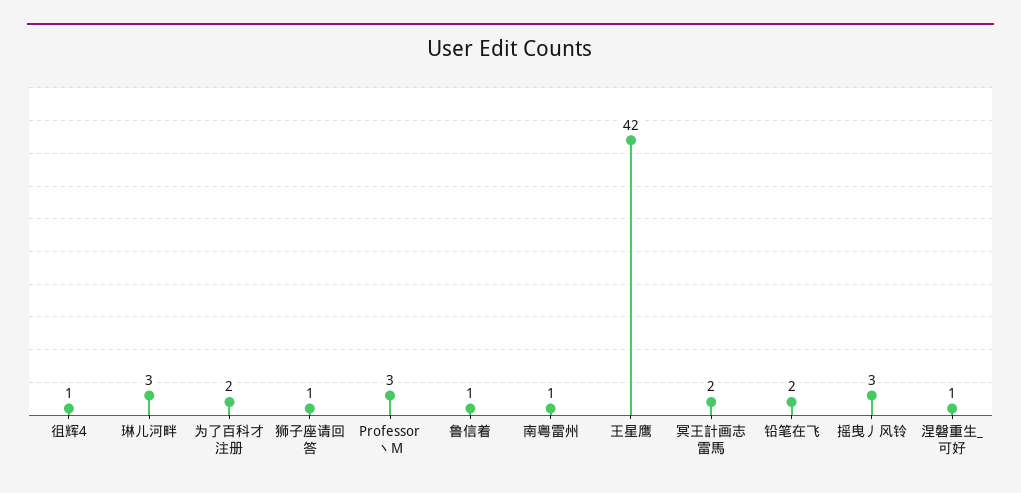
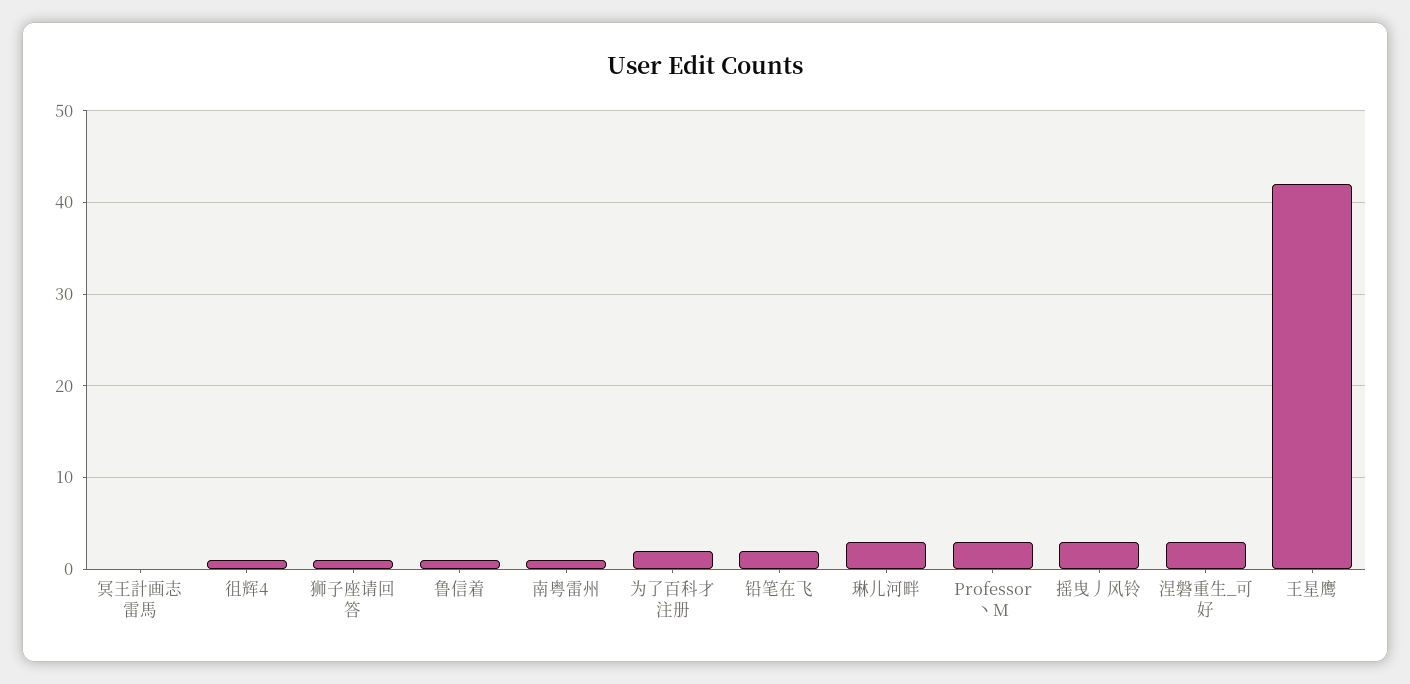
  {
    "徂辉4": 1,
    "琳儿河畔": 3,
    "为了百科才注册": 2,
    "狮子座请回答": 1,
    "Professor丶M": 3,
    "鲁信着": 1,
    "南粤雷州": 1,
    "王星鹰": 42,
-   "冥王計画志雷馬": 2,
+   "冥王計画志雷馬": 0,
    "铅笔在飞": 2,
    "摇曳丿风铃": 3,
-   "涅磐重生_可好": 1
+   "涅磐重生_可好": 3
  }

